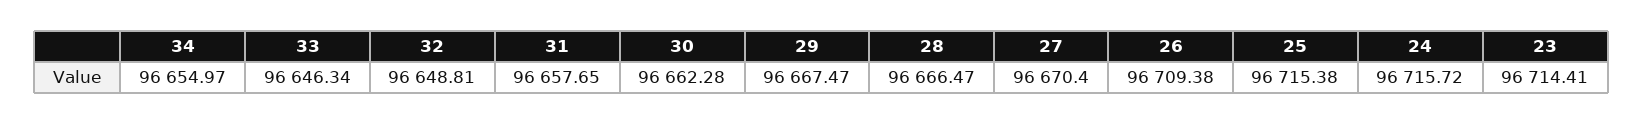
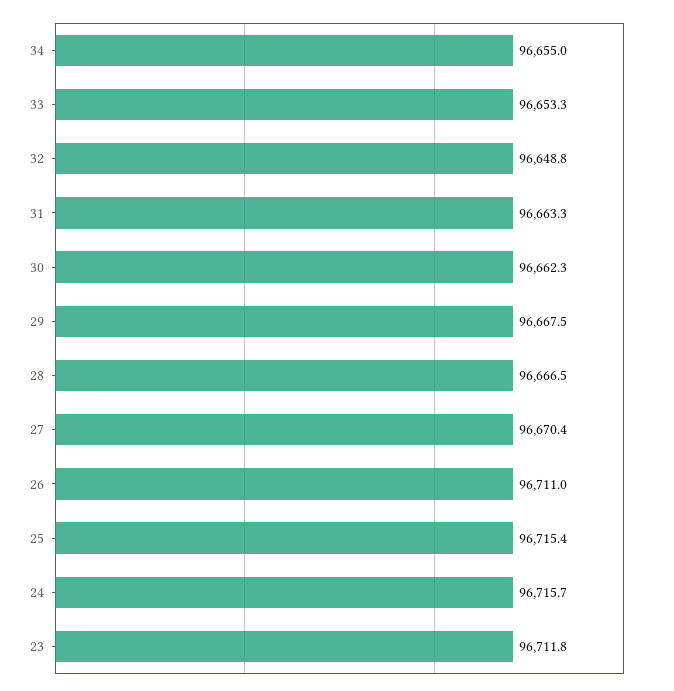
  {
    "34": 96654.97,
-   "33": 96646.34,
+   "33": 96653.3,
    "32": 96648.81,
-   "31": 96657.65,
+   "31": 96663.3,
    "30": 96662.28,
    "29": 96667.47,
    "28": 96666.47,
    "27": 96670.4,
-   "26": 96709.38,
+   "26": 96711,
    "25": 96715.38,
    "24": 96715.72,
-   "23": 96714.41
+   "23": 96711.8
  }

